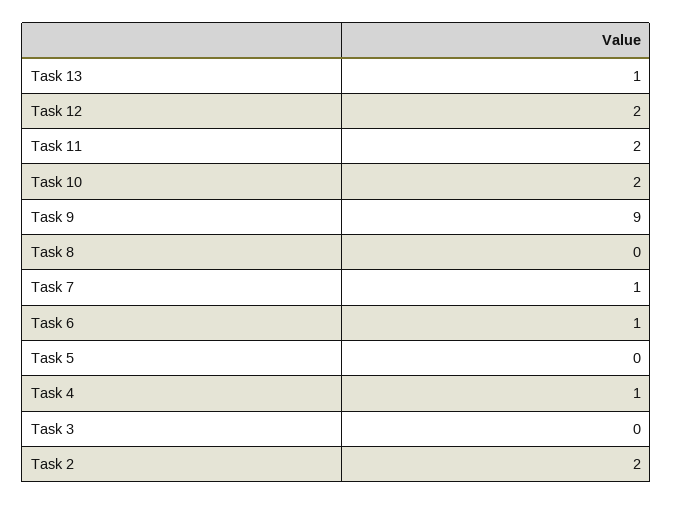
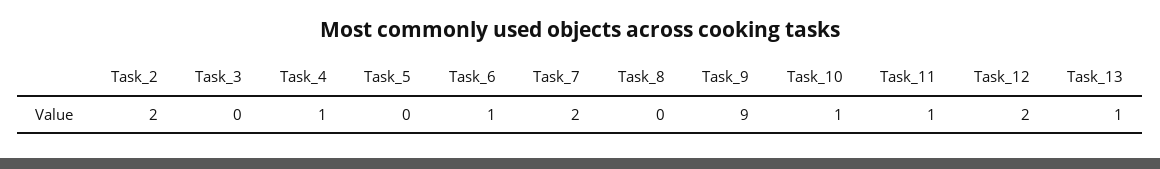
  {
    "Task 13": 1,
    "Task 12": 2,
-   "Task 11": 2,
+   "Task 11": 1,
-   "Task 10": 2,
+   "Task 10": 1,
    "Task 9": 9,
    "Task 8": 0,
-   "Task 7": 1,
+   "Task 7": 2,
    "Task 6": 1,
    "Task 5": 0,
    "Task 4": 1,
    "Task 3": 0,
    "Task 2": 2
  }

